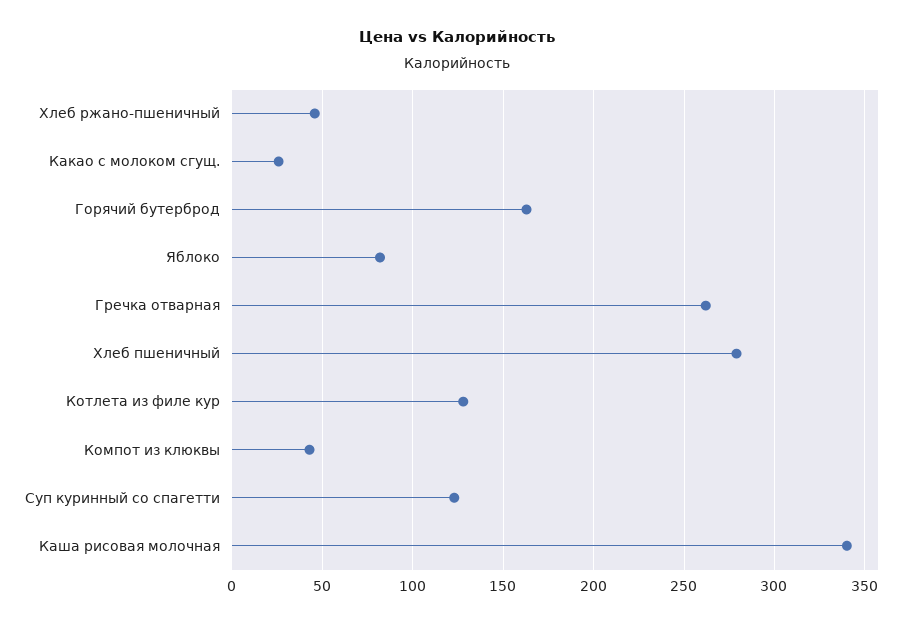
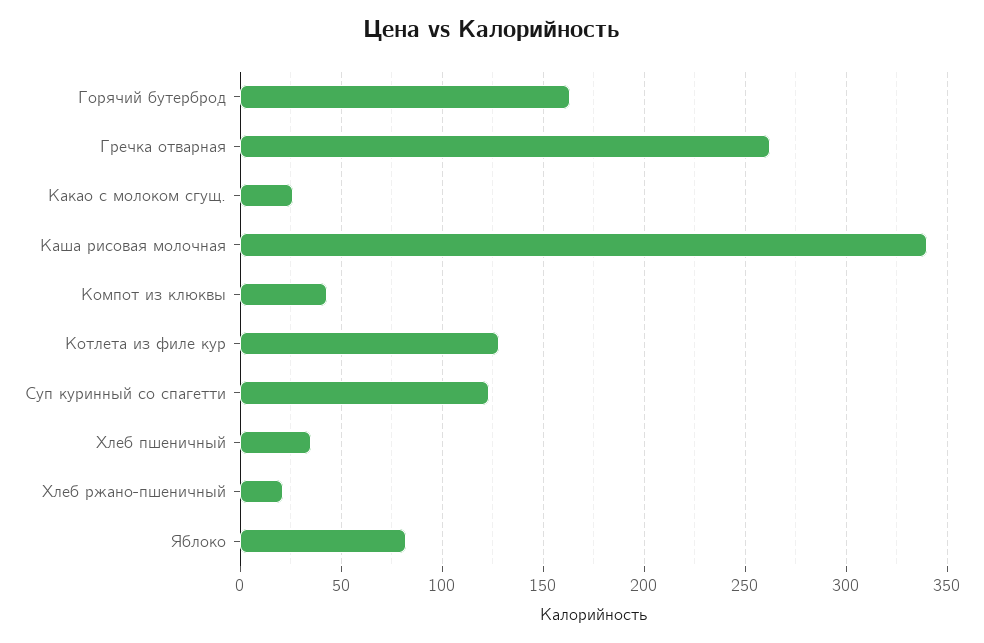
  {
-   "Хлеб ржано-пшеничный": 45,
+   "Хлеб ржано-пшеничный": 20,
    "Какао с молоком сгущ.": 25,
    "Горячий бутерброд": 165,
    "Яблоко": 80,
    "Гречка отварная": 260,
-   "Хлеб пшеничный": 280,
+   "Хлеб пшеничный": 35,
    "Котлета из филе кур": 130,
    "Компот из клюквы": 45,
    "Суп куринный со спагетти": 125,
    "Каша рисовая молочная": 340
  }

